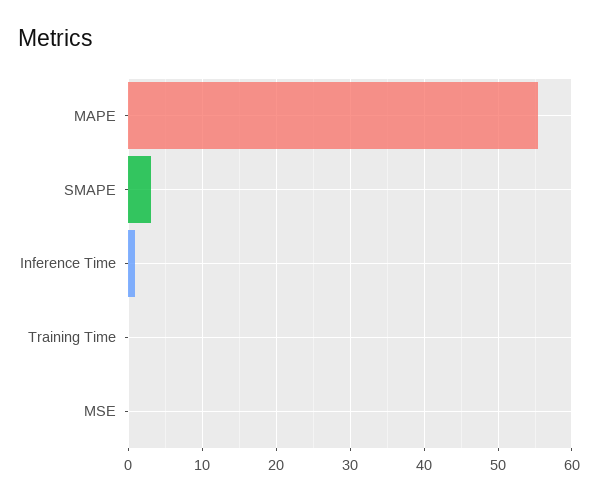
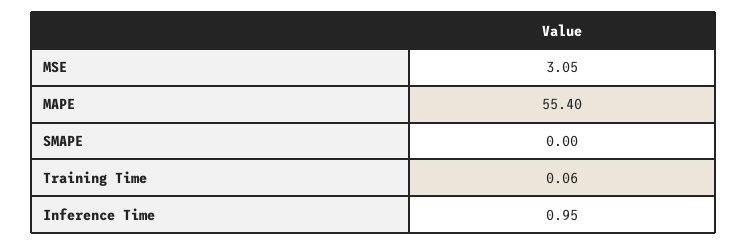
  {
    "MAPE": 55.4,
-   "SMAPE": 3,
+   "SMAPE": 0,
    "Inference Time": 0.95,
    "Training Time": 0.06,
-   "MSE": 0
+   "MSE": 3.05
  }

